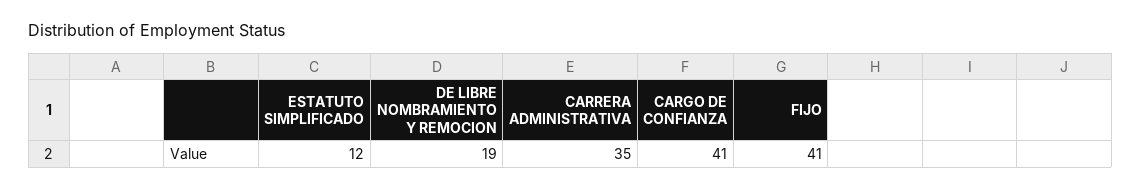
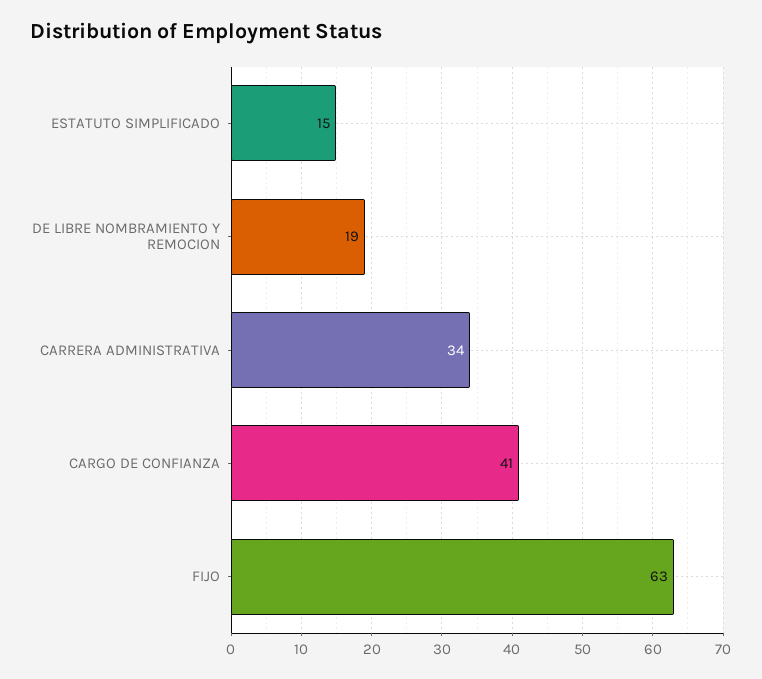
  {
-   "ESTATUTO SIMPLIFICADO": 12,
+   "ESTATUTO SIMPLIFICADO": 15,
    "DE LIBRE NOMBRAMIENTO Y REMOCION": 19,
-   "CARRERA ADMINISTRATIVA": 35,
+   "CARRERA ADMINISTRATIVA": 34,
    "CARGO DE CONFIANZA": 41,
-   "FIJO": 41
+   "FIJO": 63
  }

